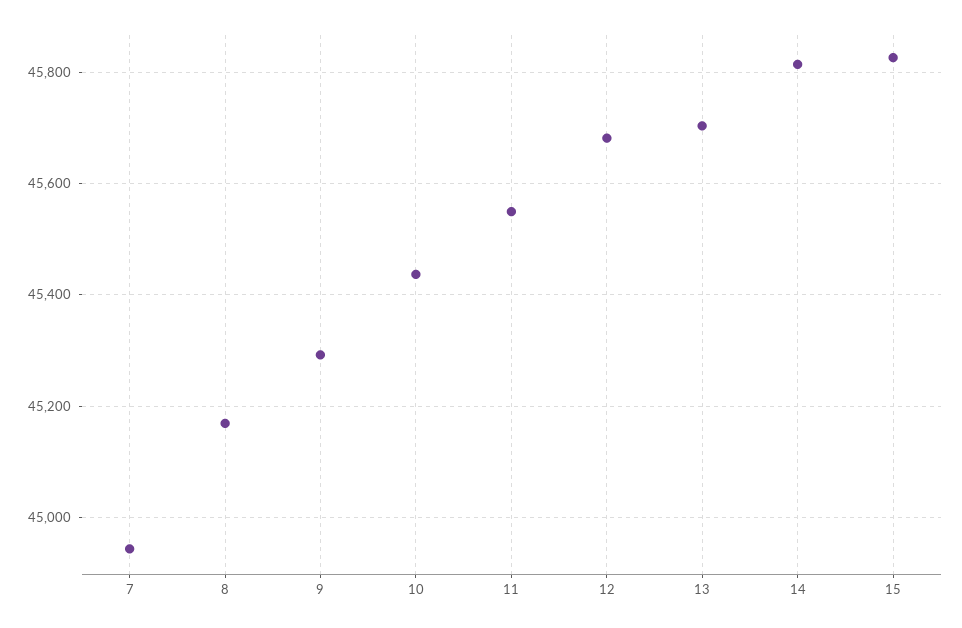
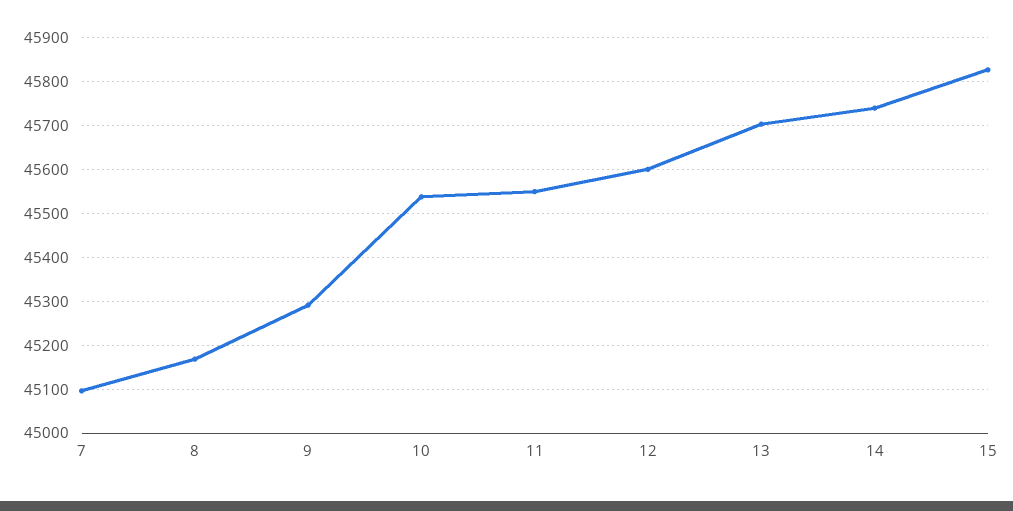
  {
-   "7": 44940,
+   "7": 45100,
    "8": 45160,
    "9": 45300,
-   "10": 45440,
+   "10": 45540,
    "11": 45560,
-   "12": 45680,
+   "12": 45600,
    "13": 45700,
-   "14": 45820,
+   "14": 45740,
    "15": 45820
  }

